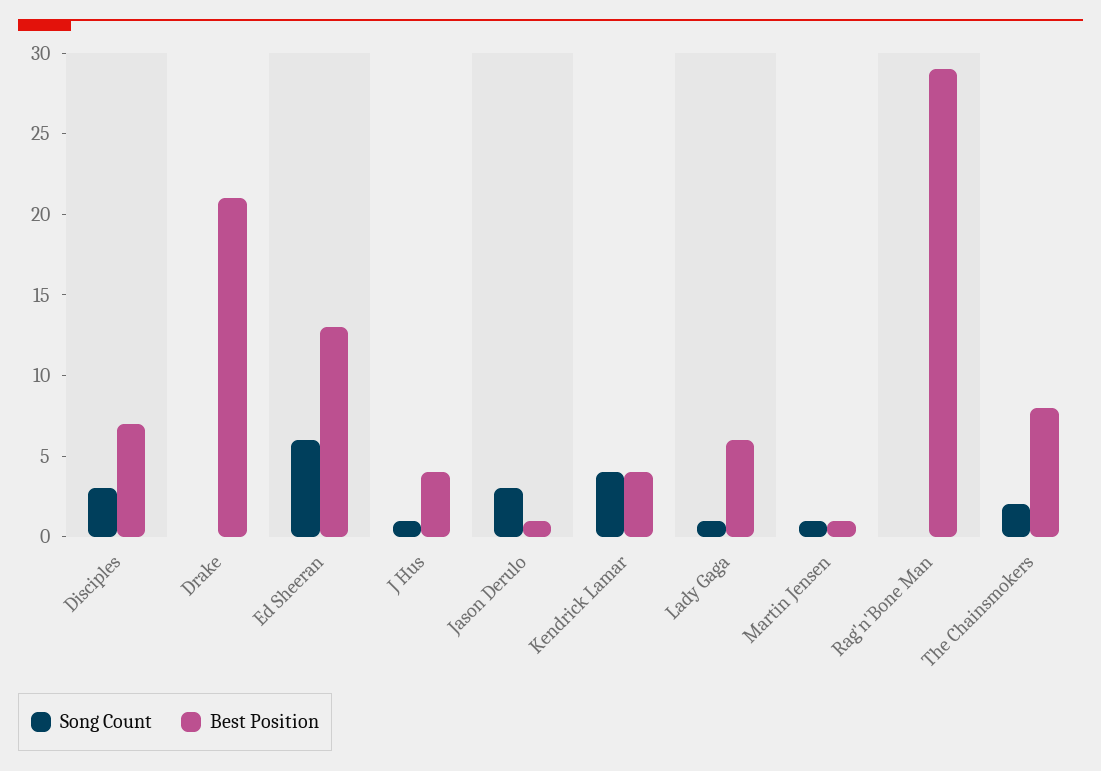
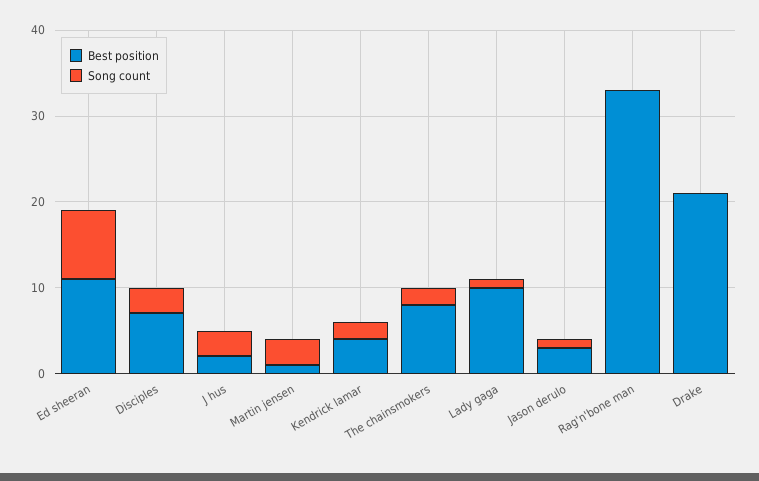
  {
    "Song Count": {
      "Disciples": 3,
      "Drake": 0,
-     "Ed Sheeran": 6,
+     "Ed Sheeran": 8,
-     "J Hus": 1,
+     "J Hus": 3,
-     "Jason Derulo": 3,
+     "Jason Derulo": 1,
-     "Kendrick Lamar": 4,
+     "Kendrick Lamar": 2,
      "Lady Gaga": 1,
-     "Martin Jensen": 1,
+     "Martin Jensen": 3,
      "Rag'n'Bone Man": 0,
      "The Chainsmokers": 2
    },
    "Best Position": {
      "Disciples": 7,
      "Drake": 21,
-     "Ed Sheeran": 13,
+     "Ed Sheeran": 11,
-     "J Hus": 4,
+     "J Hus": 2,
-     "Jason Derulo": 1,
+     "Jason Derulo": 3,
      "Kendrick Lamar": 4,
-     "Lady Gaga": 6,
+     "Lady Gaga": 10,
      "Martin Jensen": 1,
-     "Rag'n'Bone Man": 29,
+     "Rag'n'Bone Man": 33,
      "The Chainsmokers": 8
    }
  }

